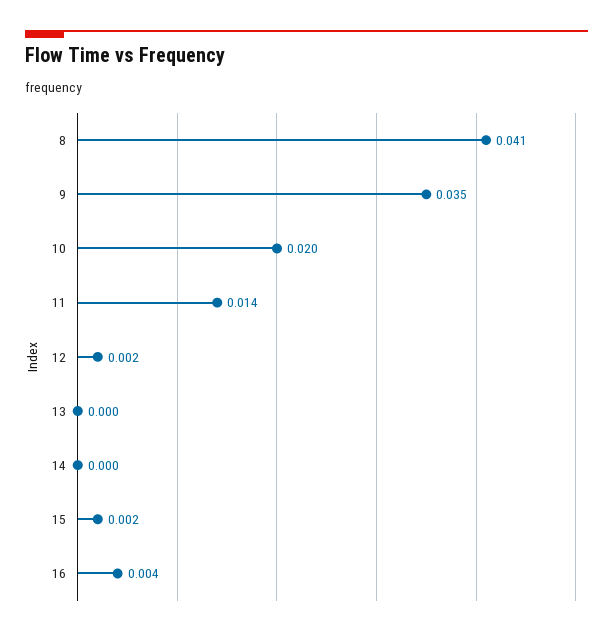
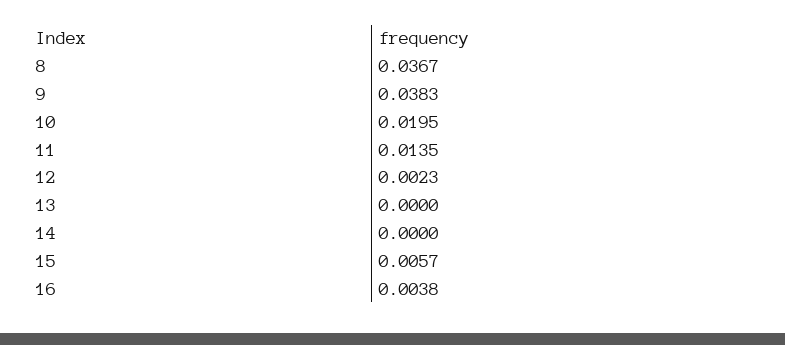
  {
-   "8": 0.041,
+   "8": 0.0367,
-   "9": 0.035,
+   "9": 0.0383,
    "10": 0.0195,
    "11": 0.0135,
    "12": 0.0023,
    "13": 0,
    "14": 0,
-   "15": 0.002,
+   "15": 0.0057,
    "16": 0.0038
  }

